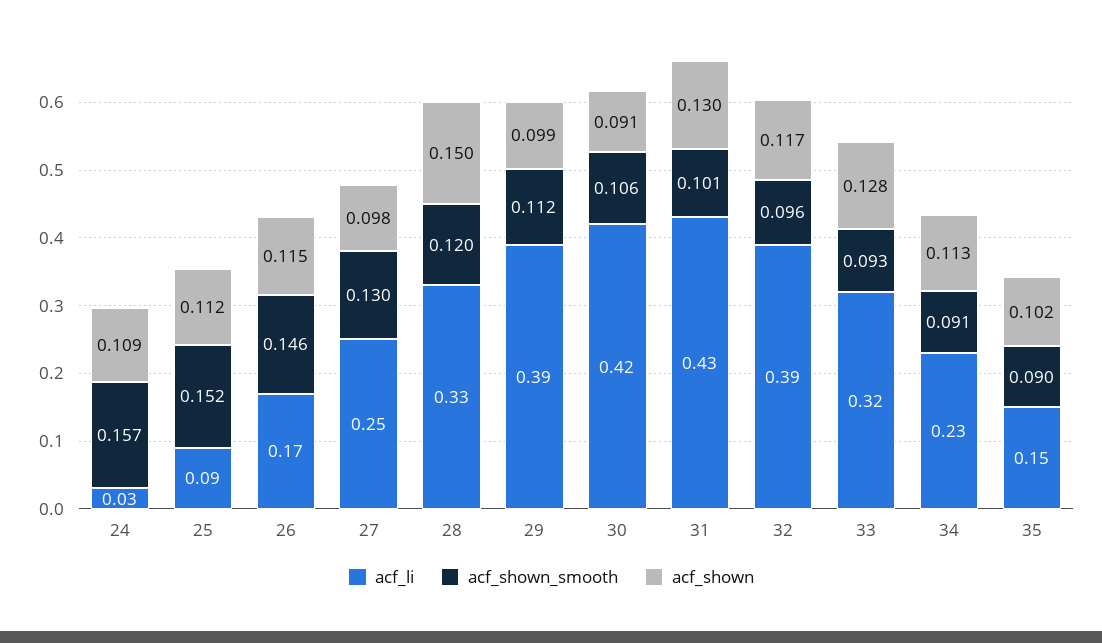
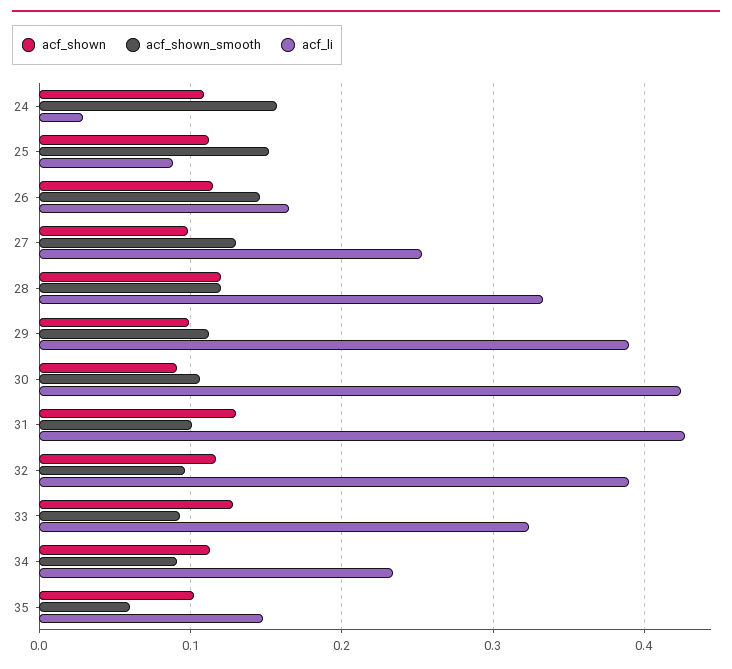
  {
    "acf_li": {
      "24": 0.03,
      "25": 0.09,
      "26": 0.17,
      "27": 0.25,
      "28": 0.33,
      "29": 0.39,
      "30": 0.42,
      "31": 0.43,
      "32": 0.39,
      "33": 0.32,
      "34": 0.23,
      "35": 0.15
    },
    "acf_shown_smooth": {
      "24": 0.157,
      "25": 0.152,
      "26": 0.146,
      "27": 0.13,
      "28": 0.12,
      "29": 0.112,
      "30": 0.106,
      "31": 0.101,
      "32": 0.096,
      "33": 0.093,
      "34": 0.091,
-     "35": 0.09
+     "35": 0.06
    },
    "acf_shown": {
      "24": 0.109,
      "25": 0.112,
      "26": 0.115,
      "27": 0.098,
-     "28": 0.15,
+     "28": 0.12,
      "29": 0.099,
      "30": 0.091,
      "31": 0.13,
      "32": 0.117,
      "33": 0.128,
      "34": 0.113,
      "35": 0.102
    }
  }

